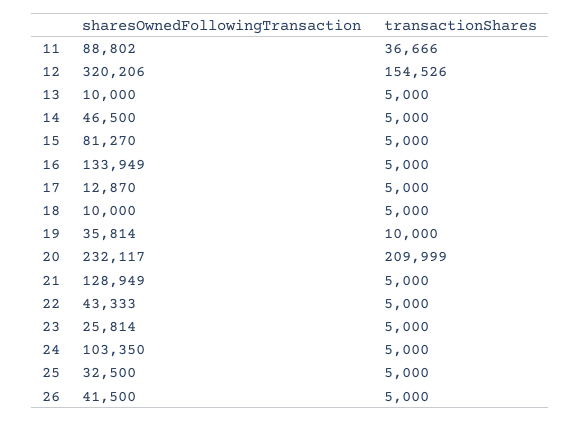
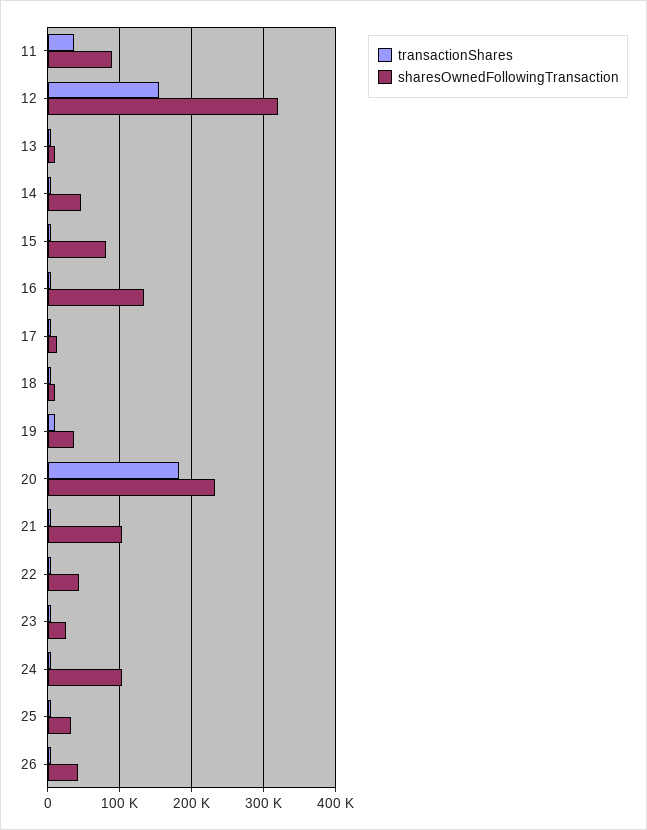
  {
    "sharesOwnedFollowingTransaction": {
      "11": 88802,
      "12": 320206,
      "13": 10000,
      "14": 46500,
      "15": 81270,
      "16": 133949,
      "17": 12870,
      "18": 10000,
      "19": 35814,
      "20": 232117,
-     "21": 128949,
+     "21": 100000,
      "22": 43333,
      "23": 25814,
      "24": 103350,
      "25": 32500,
      "26": 41500
    },
    "transactionShares": {
      "11": 36666,
      "12": 154526,
      "13": 5000,
      "14": 5000,
      "15": 5000,
      "16": 5000,
      "17": 5000,
      "18": 5000,
      "19": 10000,
-     "20": 209999,
+     "20": 180000,
      "21": 5000,
      "22": 5000,
      "23": 5000,
      "24": 5000,
      "25": 5000,
      "26": 5000
    }
  }

